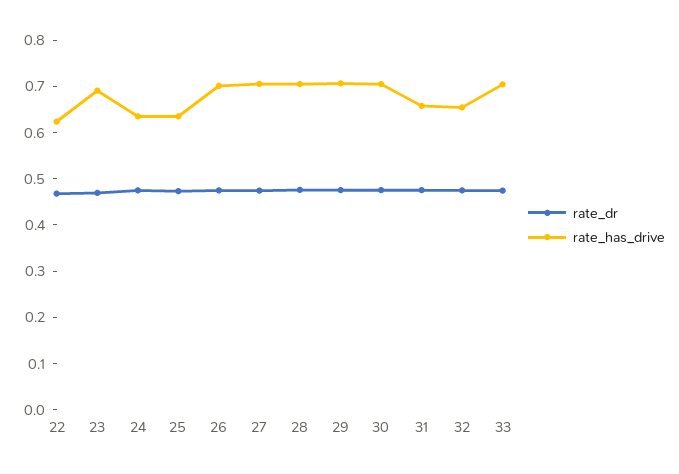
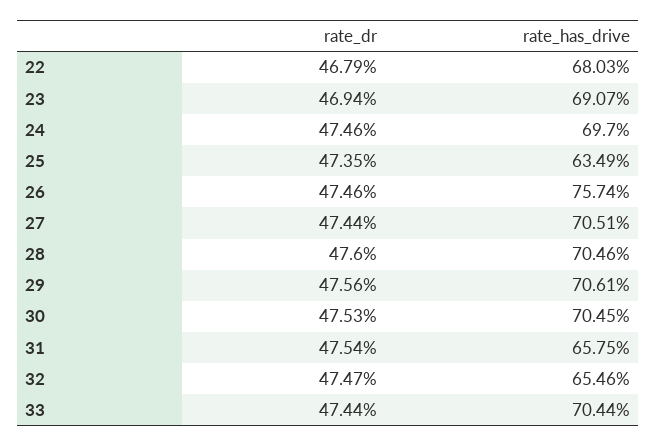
  {
    "rate_dr": {
      "22": 0.4679,
      "23": 0.4694,
      "24": 0.4746,
      "25": 0.4735,
      "26": 0.4746,
      "27": 0.4744,
      "28": 0.476,
      "29": 0.4756,
      "30": 0.4753,
      "31": 0.4754,
      "32": 0.4747,
      "33": 0.4744
    },
    "rate_has_drive": {
-     "22": 0.62,
+     "22": 0.6803,
      "23": 0.6907,
-     "24": 0.64,
+     "24": 0.697,
      "25": 0.6349,
-     "26": 0.7,
+     "26": 0.7574,
      "27": 0.7051,
      "28": 0.7046,
      "29": 0.7061,
      "30": 0.7045,
      "31": 0.6575,
      "32": 0.6546,
      "33": 0.7044
    }
  }

